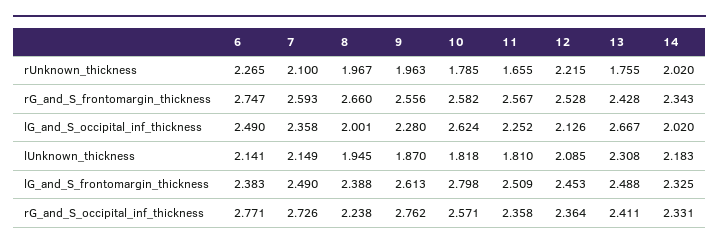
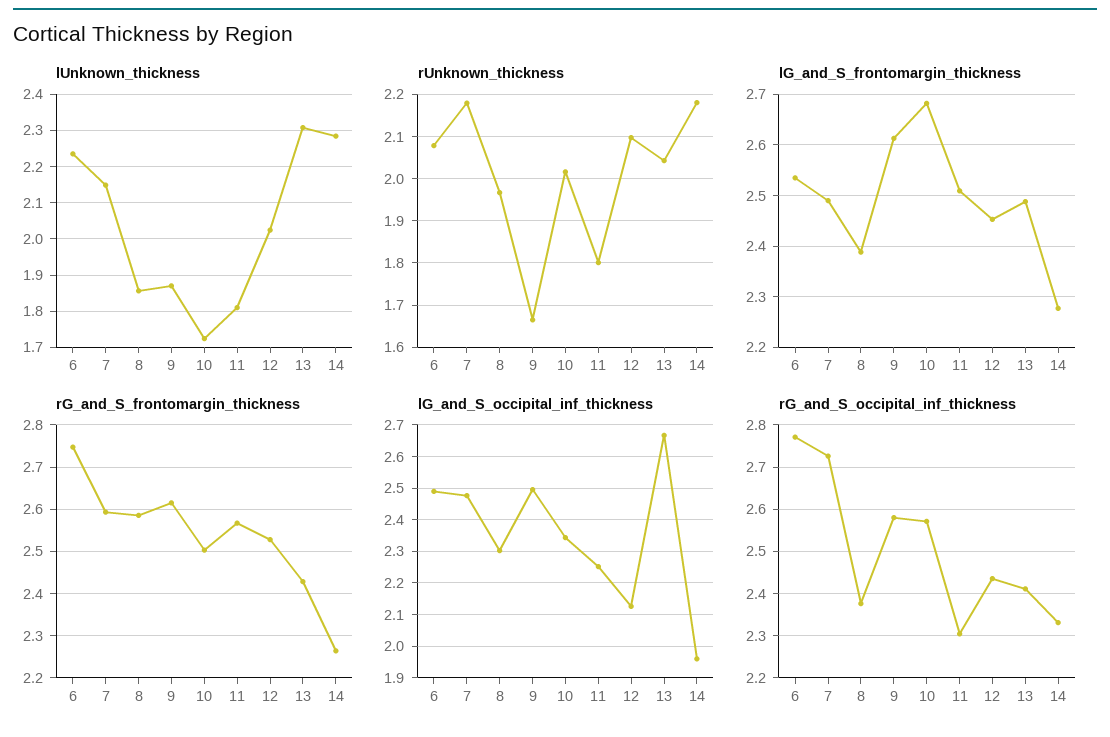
  {
    "rUnknown_thickness": {
-     "6": 2.265,
+     "6": 2.08,
-     "7": 2.1,
+     "7": 2.18,
      "8": 1.967,
-     "9": 1.963,
+     "9": 1.66,
-     "10": 1.785,
+     "10": 2.02,
-     "11": 1.655,
+     "11": 1.8,
-     "12": 2.215,
+     "12": 2.1,
-     "13": 1.755,
+     "13": 2.04,
-     "14": 2.02
+     "14": 2.18
    },
    "rG_and_S_frontomargin_thickness": {
      "6": 2.747,
      "7": 2.593,
-     "8": 2.66,
+     "8": 2.58,
-     "9": 2.556,
+     "9": 2.62,
-     "10": 2.582,
+     "10": 2.5,
      "11": 2.567,
      "12": 2.528,
      "13": 2.428,
-     "14": 2.343
+     "14": 2.26
    },
    "lG_and_S_occipital_inf_thickness": {
      "6": 2.49,
-     "7": 2.358,
+     "7": 2.48,
-     "8": 2.001,
+     "8": 2.3,
-     "9": 2.28,
+     "9": 2.5,
-     "10": 2.624,
+     "10": 2.34,
      "11": 2.252,
      "12": 2.126,
      "13": 2.667,
-     "14": 2.02
+     "14": 1.96
    },
    "lUnknown_thickness": {
-     "6": 2.141,
+     "6": 2.24,
      "7": 2.149,
-     "8": 1.945,
+     "8": 1.86,
      "9": 1.87,
-     "10": 1.818,
+     "10": 1.72,
      "11": 1.81,
-     "12": 2.085,
+     "12": 2.02,
      "13": 2.308,
-     "14": 2.183
+     "14": 2.28
    },
    "lG_and_S_frontomargin_thickness": {
-     "6": 2.383,
+     "6": 2.54,
      "7": 2.49,
      "8": 2.388,
      "9": 2.613,
-     "10": 2.798,
+     "10": 2.68,
      "11": 2.509,
      "12": 2.453,
      "13": 2.488,
-     "14": 2.325
+     "14": 2.28
    },
    "rG_and_S_occipital_inf_thickness": {
      "6": 2.771,
      "7": 2.726,
-     "8": 2.238,
+     "8": 2.38,
-     "9": 2.762,
+     "9": 2.58,
      "10": 2.571,
-     "11": 2.358,
+     "11": 2.3,
-     "12": 2.364,
+     "12": 2.44,
      "13": 2.411,
      "14": 2.331
    }
  }

